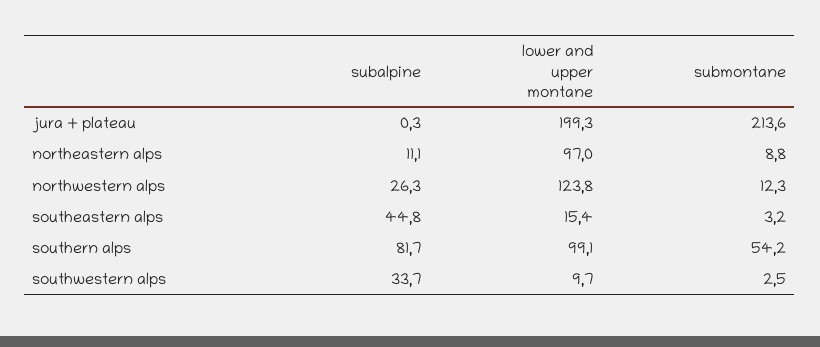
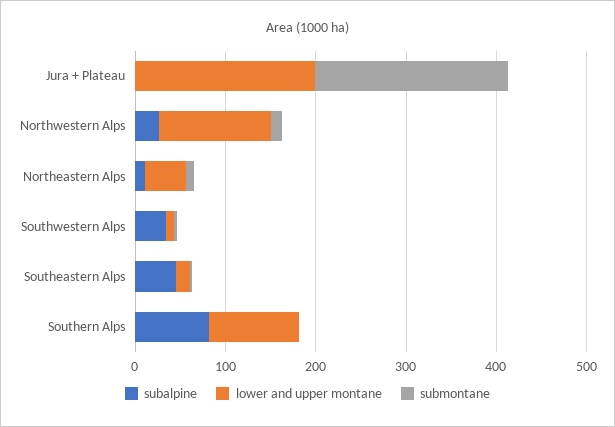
  {
    "subalpine": {
      "jura + plateau": 0.3,
      "northeastern alps": 11.1,
      "northwestern alps": 26.3,
      "southeastern alps": 44.8,
      "southern alps": 81.7,
      "southwestern alps": 33.7
    },
    "lower and upper montane": {
      "jura + plateau": 199.3,
-     "northeastern alps": 97,
+     "northeastern alps": 40,
      "northwestern alps": 123.8,
      "southeastern alps": 15.4,
      "southern alps": 99.1,
      "southwestern alps": 9.7
    },
    "submontane": {
      "jura + plateau": 213.6,
      "northeastern alps": 8.8,
      "northwestern alps": 12.3,
      "southeastern alps": 3.2,
-     "southern alps": 54.2,
+     "southern alps": 0,
      "southwestern alps": 2.5
    }
  }

